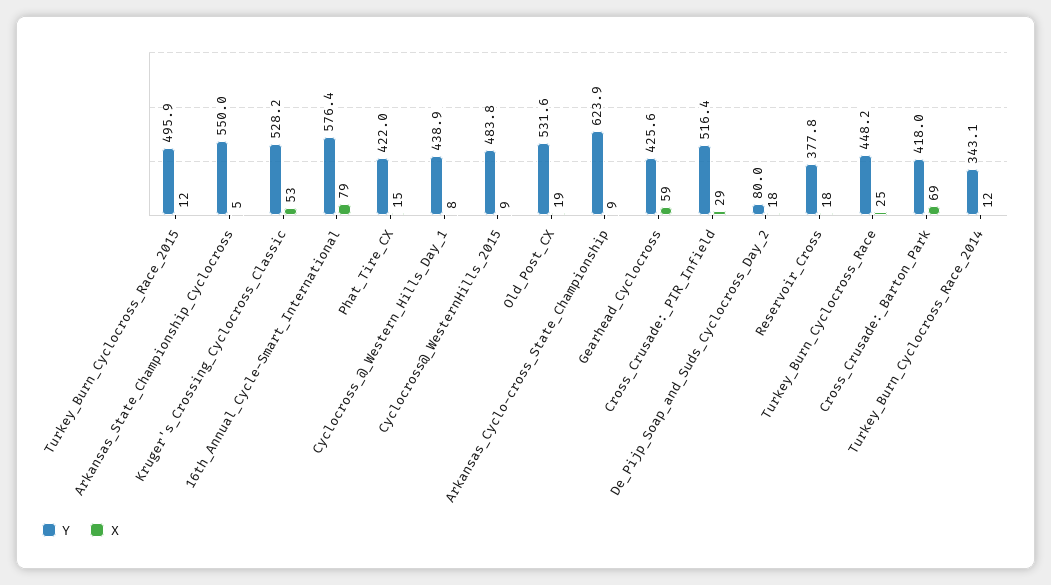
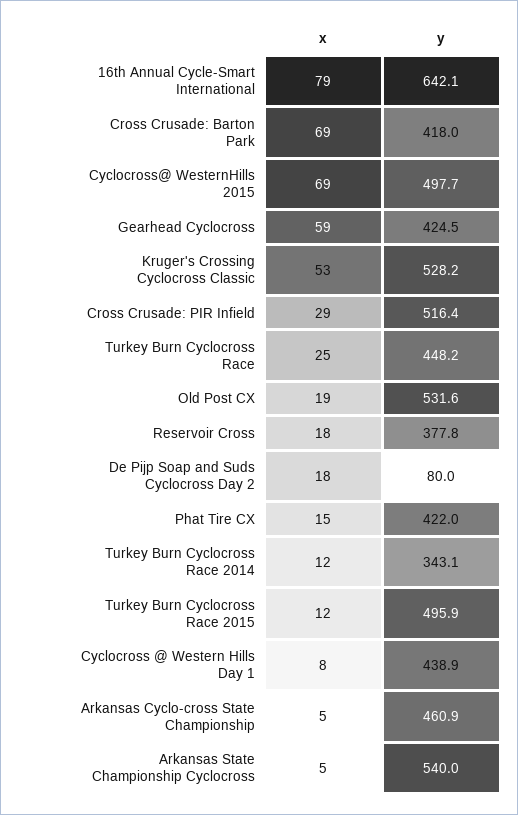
  {
    "Y": {
      "Turkey_Burn_Cyclocross_Race_2015": 495.9,
-     "Arkansas_State_Championship_Cyclocross": 550,
+     "Arkansas_State_Championship_Cyclocross": 540,
      "Kruger's_Crossing_Cyclocross_Classic": 528.2,
-     "16th_Annual_Cycle-Smart_International": 576.4,
+     "16th_Annual_Cycle-Smart_International": 642.1,
      "Phat_Tire_CX": 422,
      "Cyclocross_@_Western_Hills_Day_1": 438.9,
-     "Cyclocross@_WesternHills_2015": 483.8,
+     "Cyclocross@_WesternHills_2015": 497.7,
      "Old_Post_CX": 531.6,
-     "Arkansas_Cyclo-cross_State_Championship": 623.9,
+     "Arkansas_Cyclo-cross_State_Championship": 460.9,
-     "Gearhead_Cyclocross": 425.6,
+     "Gearhead_Cyclocross": 424.5,
      "Cross_Crusade:_PIR_Infield": 516.4,
      "De_Pijp_Soap_and_Suds_Cyclocross_Day_2": 80,
      "Reservoir_Cross": 377.8,
      "Turkey_Burn_Cyclocross_Race": 448.2,
      "Cross_Crusade:_Barton_Park": 418,
      "Turkey_Burn_Cyclocross_Race_2014": 343.1
    },
    "X": {
      "Turkey_Burn_Cyclocross_Race_2015": 12,
      "Arkansas_State_Championship_Cyclocross": 5,
      "Kruger's_Crossing_Cyclocross_Classic": 53,
      "16th_Annual_Cycle-Smart_International": 79,
      "Phat_Tire_CX": 15,
      "Cyclocross_@_Western_Hills_Day_1": 8,
-     "Cyclocross@_WesternHills_2015": 9,
+     "Cyclocross@_WesternHills_2015": 69,
      "Old_Post_CX": 19,
-     "Arkansas_Cyclo-cross_State_Championship": 9,
+     "Arkansas_Cyclo-cross_State_Championship": 5,
      "Gearhead_Cyclocross": 59,
      "Cross_Crusade:_PIR_Infield": 29,
      "De_Pijp_Soap_and_Suds_Cyclocross_Day_2": 18,
      "Reservoir_Cross": 18,
      "Turkey_Burn_Cyclocross_Race": 25,
      "Cross_Crusade:_Barton_Park": 69,
      "Turkey_Burn_Cyclocross_Race_2014": 12
    }
  }

